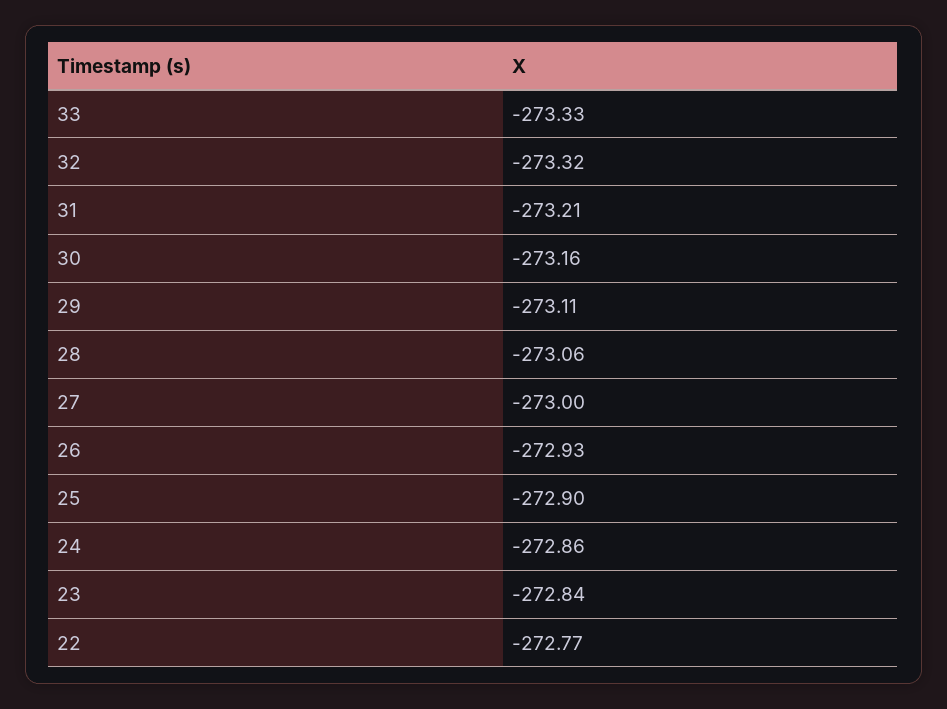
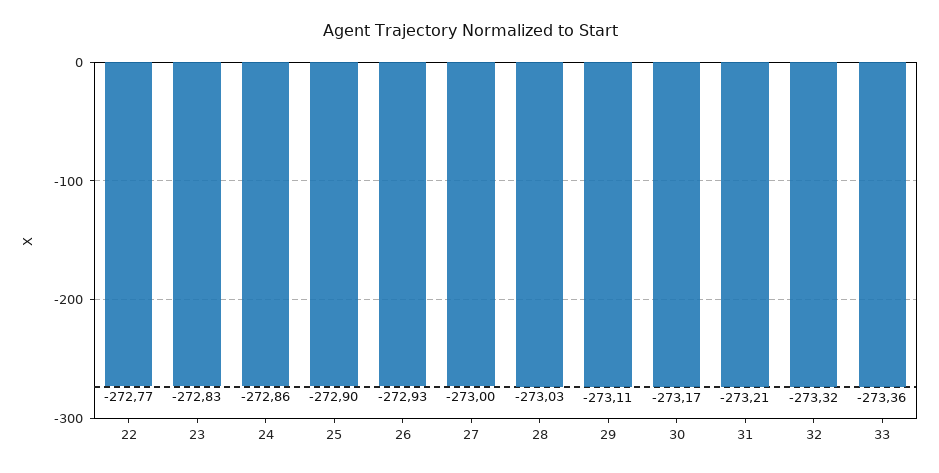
  {
-   "33": -273.33,
+   "33": -273.36,
    "32": -273.32,
    "31": -273.21,
-   "30": -273.16,
+   "30": -273.17,
    "29": -273.11,
-   "28": -273.06,
+   "28": -273.03,
    "27": -273,
    "26": -272.93,
    "25": -272.9,
    "24": -272.86,
-   "23": -272.84,
+   "23": -272.83,
    "22": -272.77
  }

